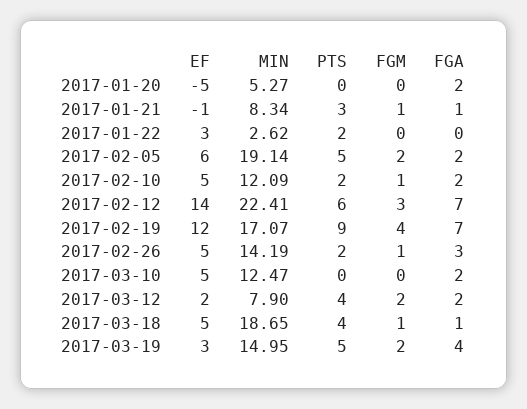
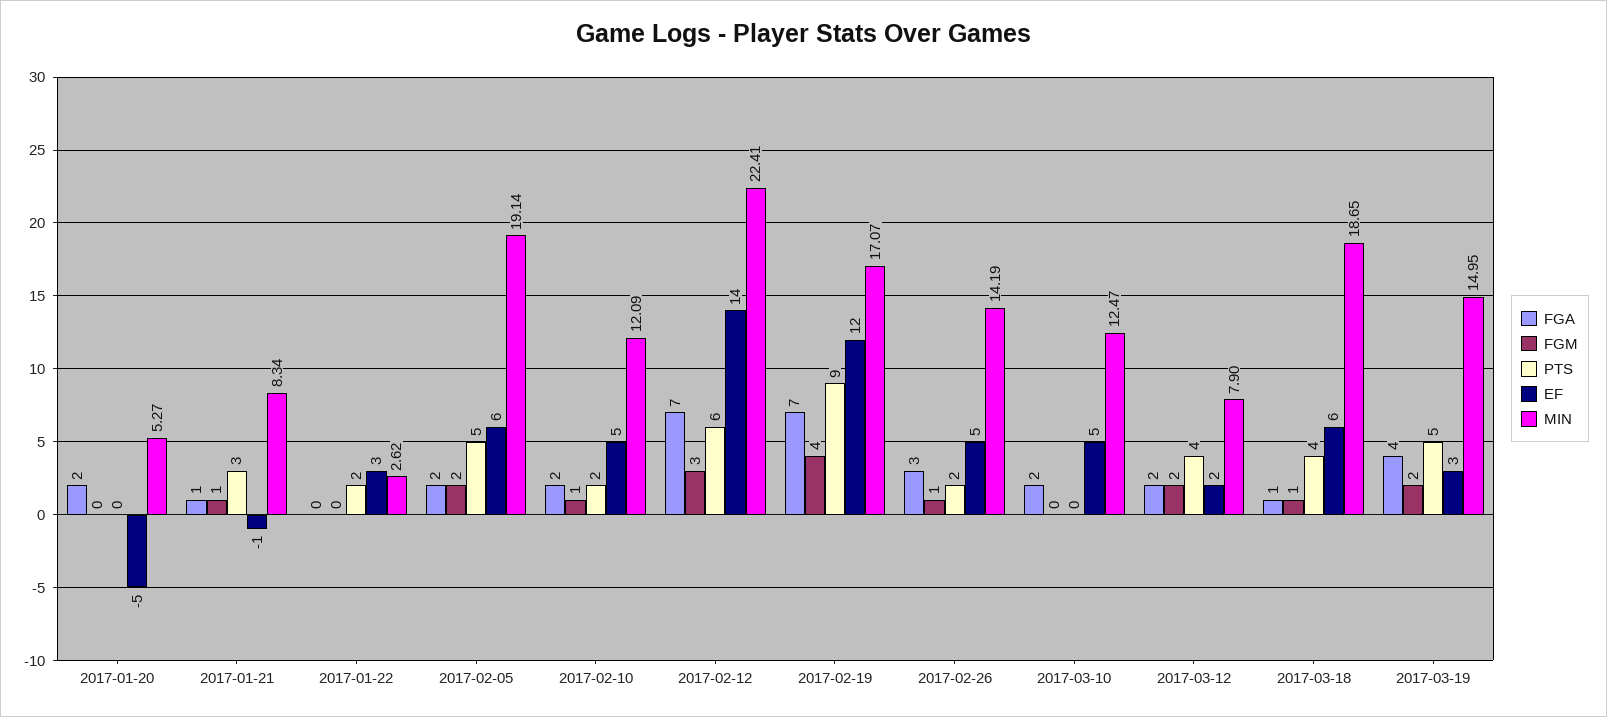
  {
    "EF": {
      "2017-01-20": -5,
      "2017-01-21": -1,
      "2017-01-22": 3,
      "2017-02-05": 6,
      "2017-02-10": 5,
      "2017-02-12": 14,
      "2017-02-19": 12,
      "2017-02-26": 5,
      "2017-03-10": 5,
      "2017-03-12": 2,
-     "2017-03-18": 5,
+     "2017-03-18": 6,
      "2017-03-19": 3
    },
    "MIN": {
      "2017-01-20": 5.27,
      "2017-01-21": 8.34,
      "2017-01-22": 2.62,
      "2017-02-05": 19.14,
      "2017-02-10": 12.09,
      "2017-02-12": 22.41,
      "2017-02-19": 17.07,
      "2017-02-26": 14.19,
      "2017-03-10": 12.47,
      "2017-03-12": 7.9,
      "2017-03-18": 18.65,
      "2017-03-19": 14.95
    },
    "PTS": {
      "2017-01-20": 0,
      "2017-01-21": 3,
      "2017-01-22": 2,
      "2017-02-05": 5,
      "2017-02-10": 2,
      "2017-02-12": 6,
      "2017-02-19": 9,
      "2017-02-26": 2,
      "2017-03-10": 0,
      "2017-03-12": 4,
      "2017-03-18": 4,
      "2017-03-19": 5
    },
    "FGM": {
      "2017-01-20": 0,
      "2017-01-21": 1,
      "2017-01-22": 0,
      "2017-02-05": 2,
      "2017-02-10": 1,
      "2017-02-12": 3,
      "2017-02-19": 4,
      "2017-02-26": 1,
      "2017-03-10": 0,
      "2017-03-12": 2,
      "2017-03-18": 1,
      "2017-03-19": 2
    },
    "FGA": {
      "2017-01-20": 2,
      "2017-01-21": 1,
      "2017-01-22": 0,
      "2017-02-05": 2,
      "2017-02-10": 2,
      "2017-02-12": 7,
      "2017-02-19": 7,
      "2017-02-26": 3,
      "2017-03-10": 2,
      "2017-03-12": 2,
      "2017-03-18": 1,
      "2017-03-19": 4
    }
  }

